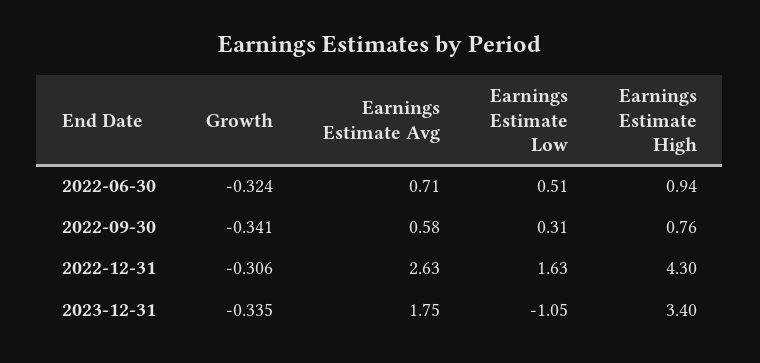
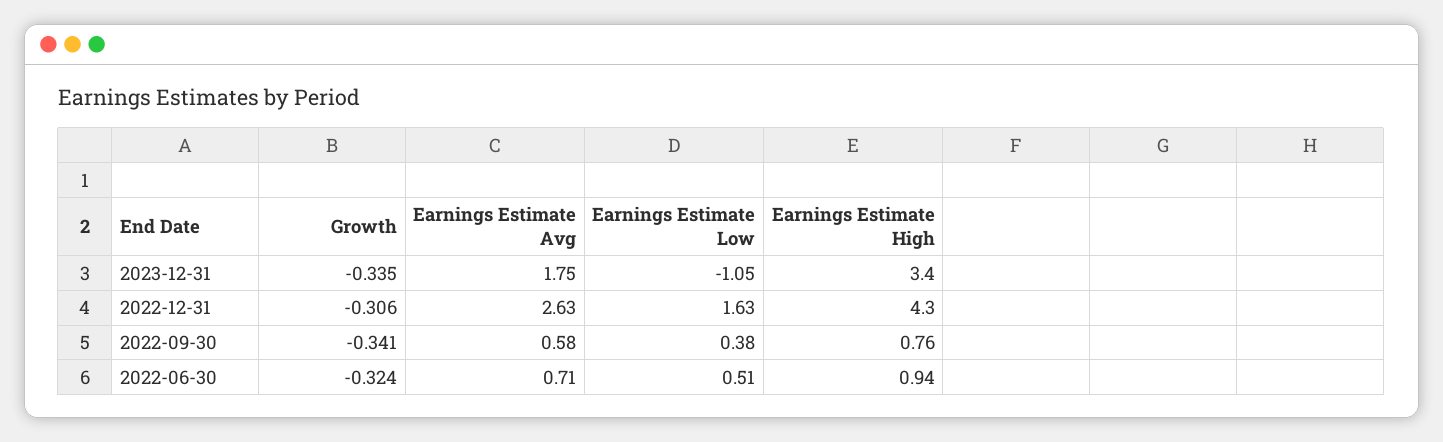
  {
    "Growth": {
      "2022-06-30": -0.324,
      "2022-09-30": -0.341,
      "2022-12-31": -0.306,
      "2023-12-31": -0.335
    },
    "Earnings Estimate Avg": {
      "2022-06-30": 0.71,
      "2022-09-30": 0.58,
      "2022-12-31": 2.63,
      "2023-12-31": 1.75
    },
    "Earnings Estimate Low": {
      "2022-06-30": 0.51,
-     "2022-09-30": 0.31,
+     "2022-09-30": 0.38,
      "2022-12-31": 1.63,
      "2023-12-31": -1.05
    },
    "Earnings Estimate High": {
      "2022-06-30": 0.94,
      "2022-09-30": 0.76,
      "2022-12-31": 4.3,
      "2023-12-31": 3.4
    }
  }

